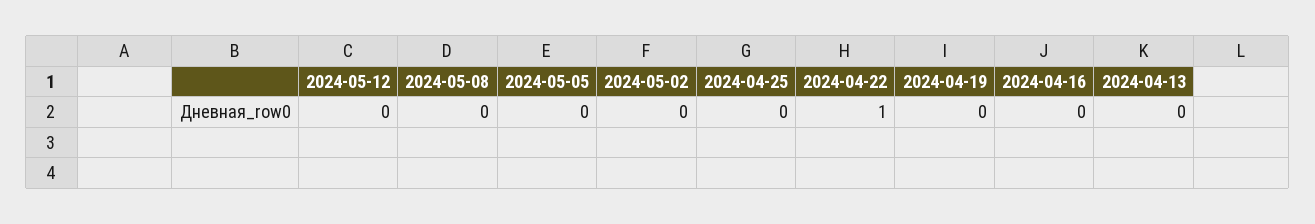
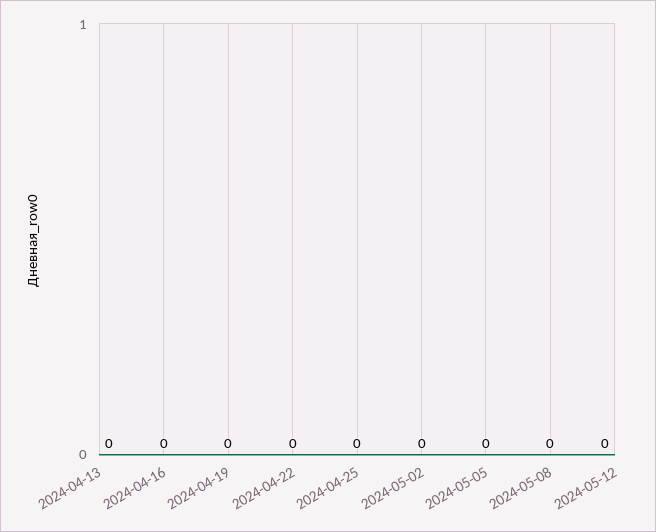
  {
    "2024-05-12": 0,
    "2024-05-08": 0,
    "2024-05-05": 0,
    "2024-05-02": 0,
    "2024-04-25": 0,
-   "2024-04-22": 1,
+   "2024-04-22": 0,
    "2024-04-19": 0,
    "2024-04-16": 0,
    "2024-04-13": 0
  }

